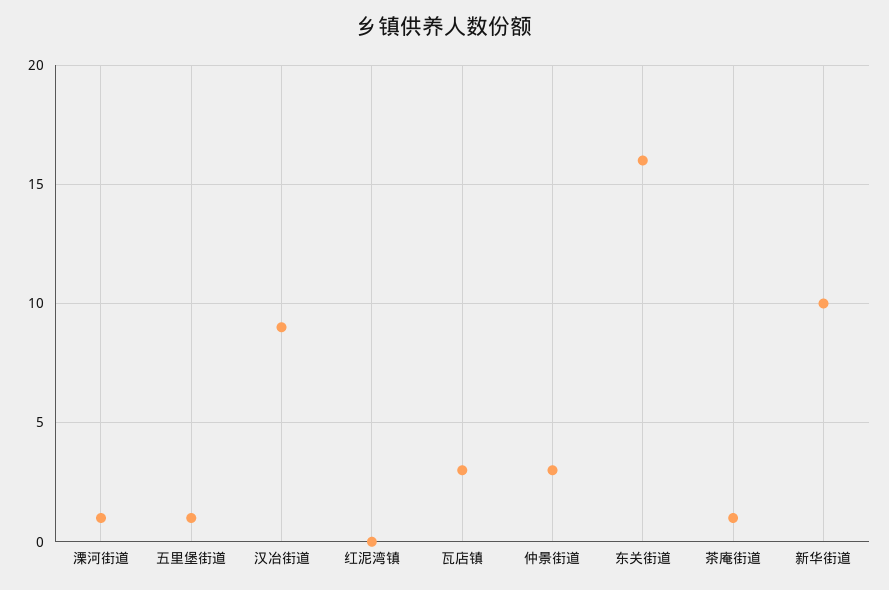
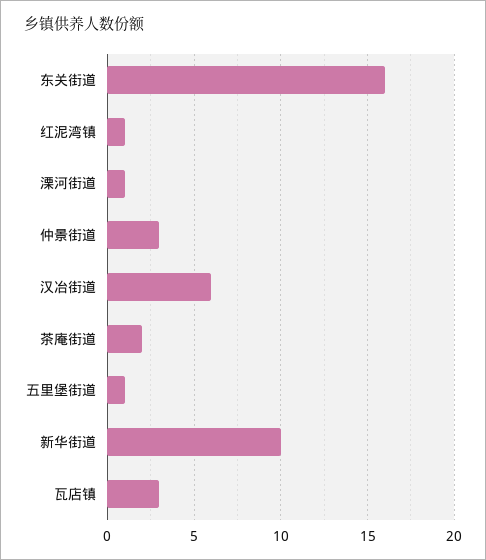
  {
    "溧河街道": 1,
    "五里堡街道": 1,
-   "汉冶街道": 9,
+   "汉冶街道": 6,
-   "红泥湾镇": 0,
+   "红泥湾镇": 1,
    "瓦店镇": 3,
    "仲景街道": 3,
    "东关街道": 16,
-   "茶庵街道": 1,
+   "茶庵街道": 2,
    "新华街道": 10
  }

